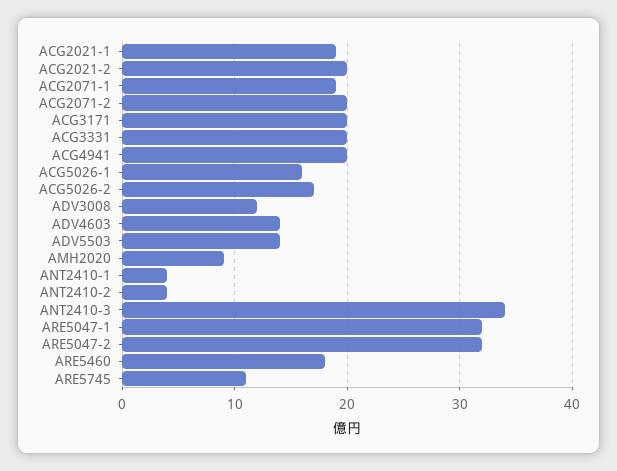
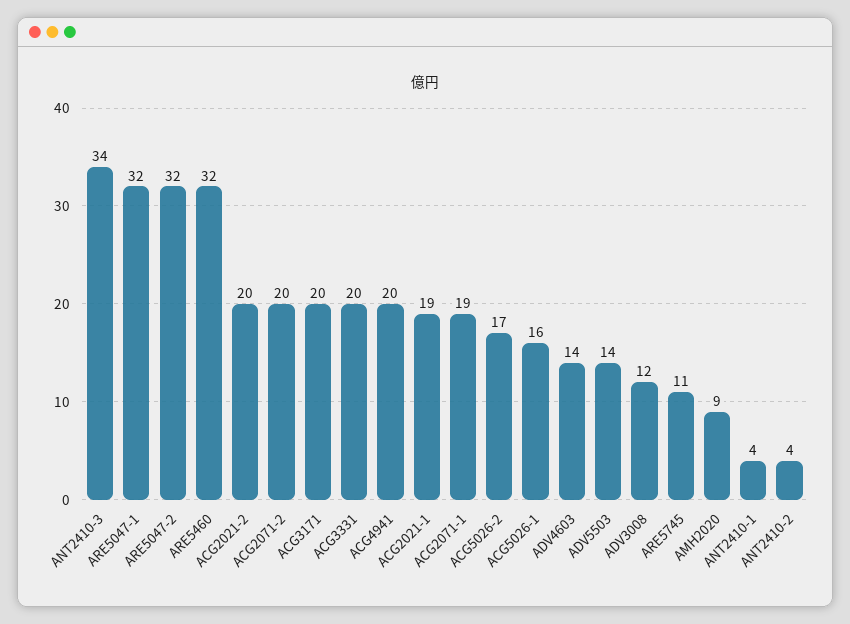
  {
    "ACG2021-1": 19,
    "ACG2021-2": 20,
    "ACG2071-1": 19,
    "ACG2071-2": 20,
    "ACG3171": 20,
    "ACG3331": 20,
    "ACG4941": 20,
    "ACG5026-1": 16,
    "ACG5026-2": 17,
    "ADV3008": 12,
    "ADV4603": 14,
    "ADV5503": 14,
    "AMH2020": 9,
    "ANT2410-1": 4,
    "ANT2410-2": 4,
    "ANT2410-3": 34,
    "ARE5047-1": 32,
    "ARE5047-2": 32,
-   "ARE5460": 18,
+   "ARE5460": 32,
    "ARE5745": 11
  }

